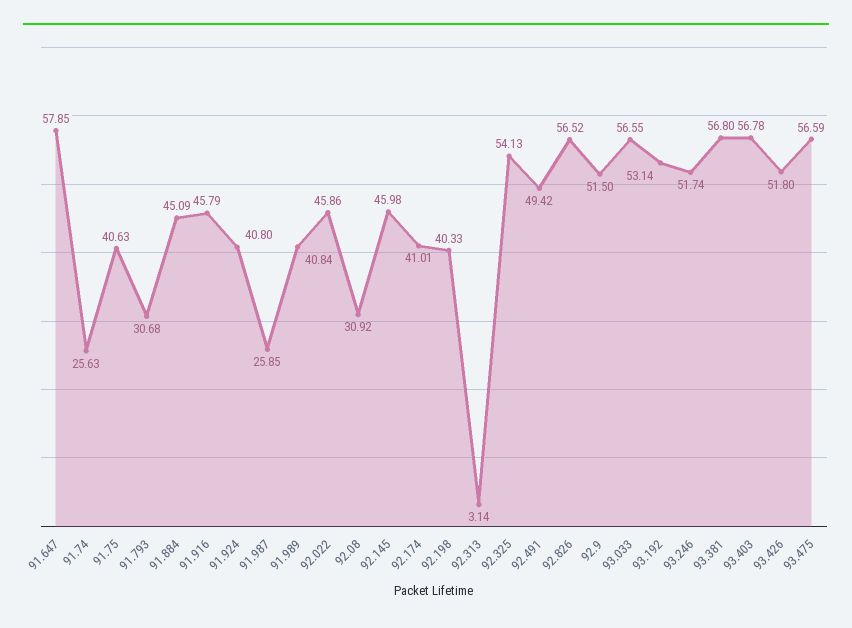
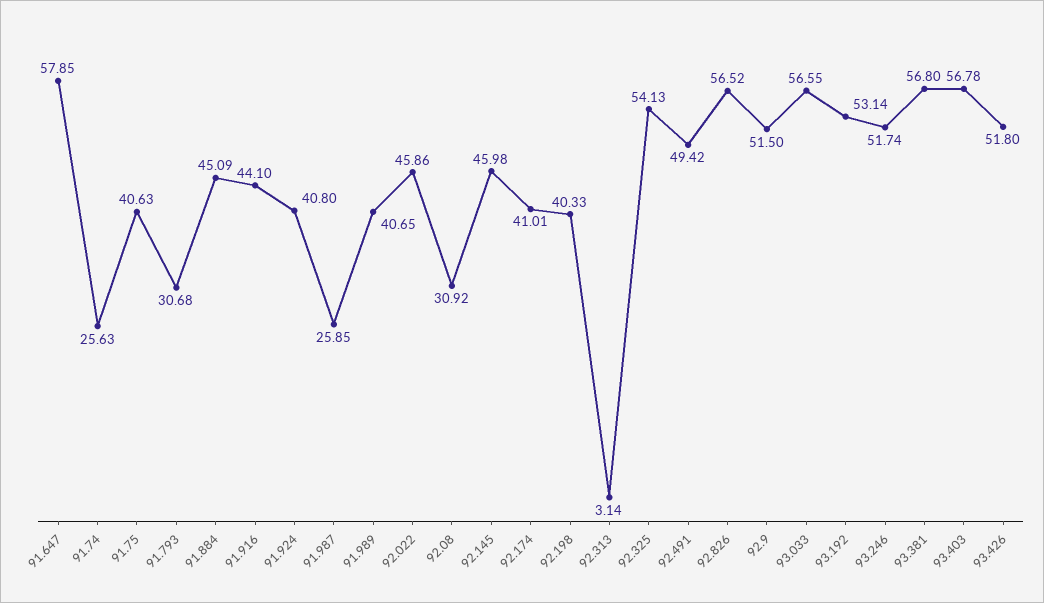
  {
    "91.647": 57.85,
    "91.74": 25.63,
    "91.75": 40.63,
    "91.793": 30.68,
    "91.884": 45.09,
-   "91.916": 45.79,
+   "91.916": 44.1,
    "91.924": 40.8,
    "91.987": 25.85,
-   "91.989": 40.84,
+   "91.989": 40.65,
    "92.022": 45.86,
    "92.08": 30.92,
    "92.145": 45.98,
    "92.174": 41.01,
    "92.198": 40.33,
    "92.313": 3.14,
    "92.325": 54.13,
    "92.491": 49.42,
    "92.826": 56.52,
    "92.9": 51.5,
    "93.033": 56.55,
    "93.192": 53.14,
    "93.246": 51.74,
    "93.381": 56.8,
    "93.403": 56.78,
-   "93.426": 51.8,
+   "93.426": 51.8
-   "93.475": 56.59
  }

